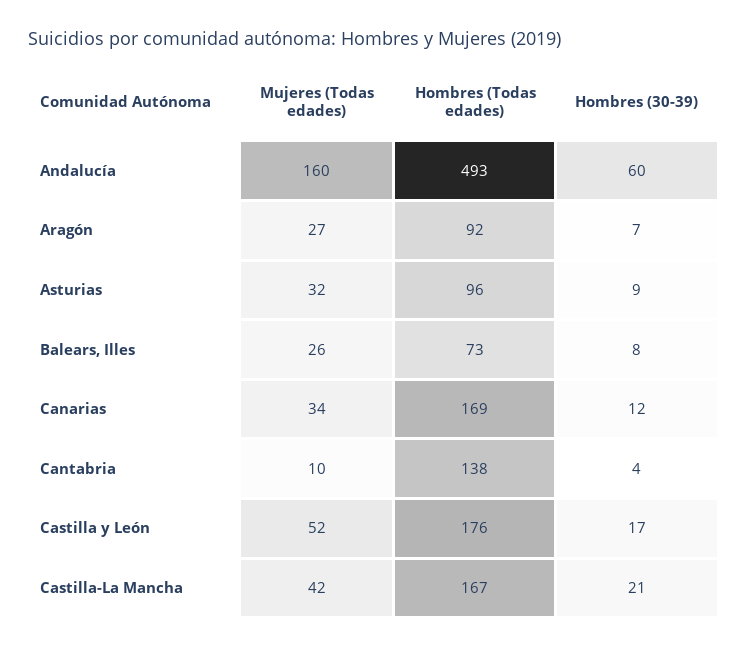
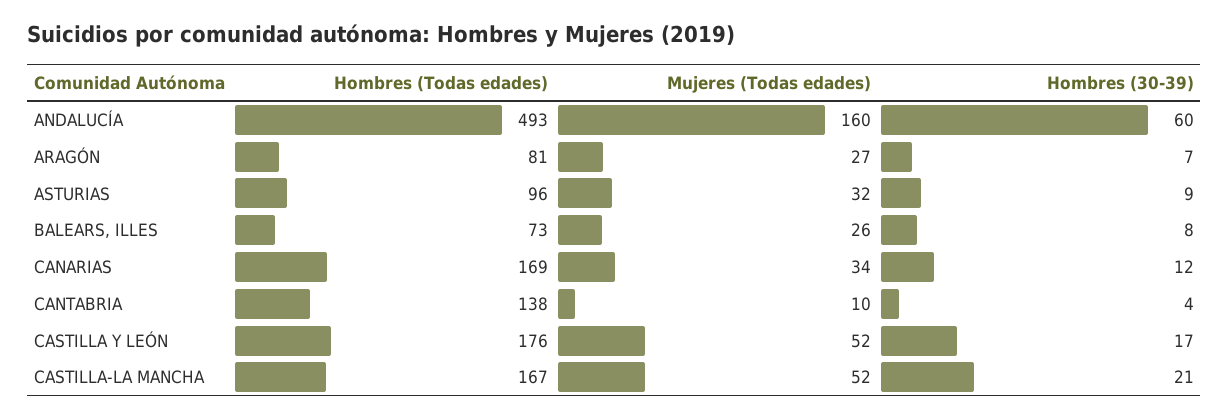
  {
    "Mujeres (Todas edades)": {
      "Andalucía": 160,
      "Aragón": 27,
      "Asturias": 32,
      "Balears, Illes": 26,
      "Canarias": 34,
      "Cantabria": 10,
      "Castilla y León": 52,
-     "Castilla-La Mancha": 42
+     "Castilla-La Mancha": 52
    },
    "Hombres (Todas edades)": {
      "Andalucía": 493,
-     "Aragón": 92,
+     "Aragón": 81,
      "Asturias": 96,
      "Balears, Illes": 73,
      "Canarias": 169,
      "Cantabria": 138,
      "Castilla y León": 176,
      "Castilla-La Mancha": 167
    },
    "Hombres (30-39)": {
      "Andalucía": 60,
      "Aragón": 7,
      "Asturias": 9,
      "Balears, Illes": 8,
      "Canarias": 12,
      "Cantabria": 4,
      "Castilla y León": 17,
      "Castilla-La Mancha": 21
    }
  }

